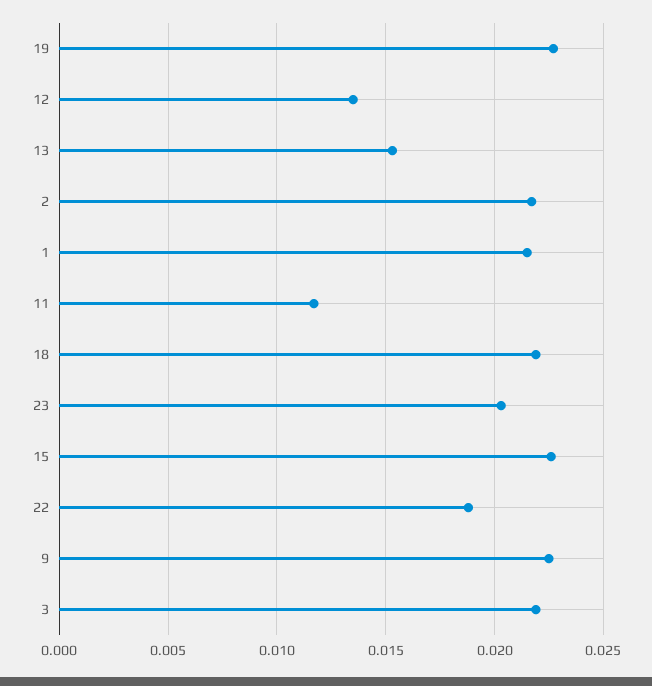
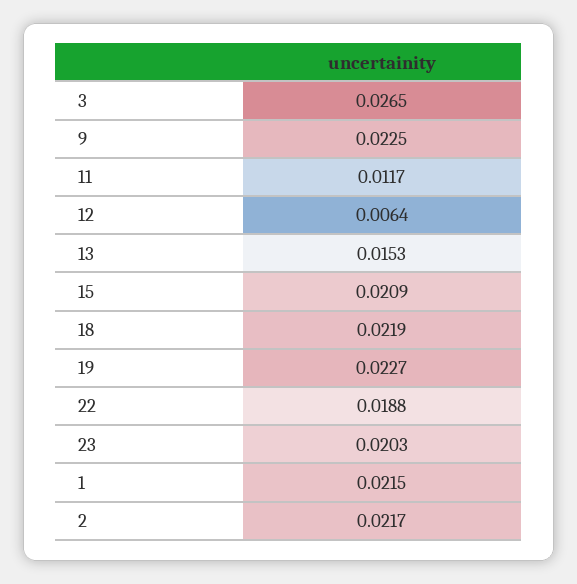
  {
    "19": 0.0227,
-   "12": 0.0135,
+   "12": 0.0064,
    "13": 0.0153,
    "2": 0.0217,
    "1": 0.0215,
    "11": 0.0117,
    "18": 0.0219,
    "23": 0.0203,
-   "15": 0.0225,
+   "15": 0.0209,
    "22": 0.0188,
    "9": 0.0225,
-   "3": 0.022
+   "3": 0.0265
  }

